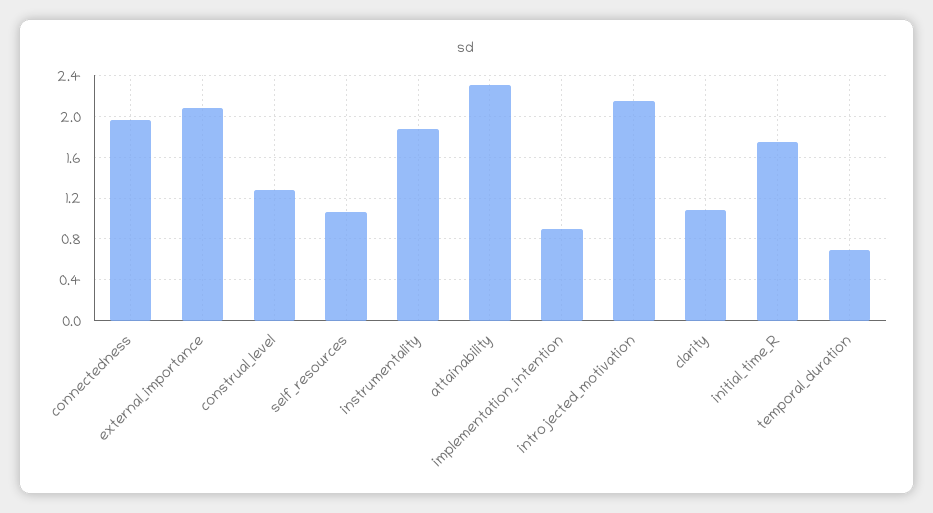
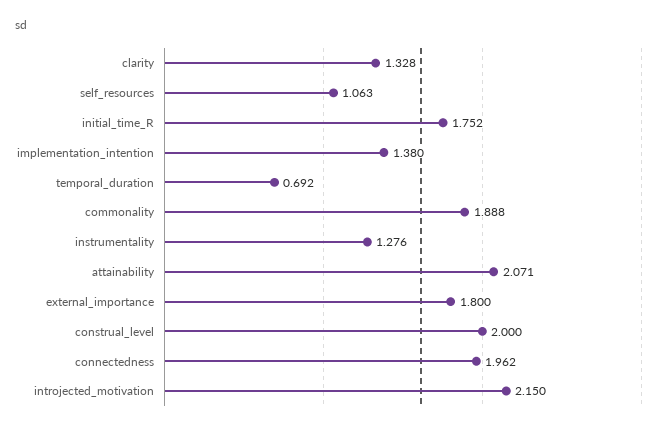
  {
    "connectedness": 1.962,
-   "external_importance": 2.1,
+   "external_importance": 1.8,
-   "construal_level": 1.3,
+   "construal_level": 2,
    "self_resources": 1.063,
-   "instrumentality": 1.9,
+   "instrumentality": 1.276,
-   "attainability": 2.3,
+   "attainability": 2.071,
-   "implementation_intention": 0.9,
+   "implementation_intention": 1.38,
    "introjected_motivation": 2.15,
-   "clarity": 1.1,
+   "clarity": 1.328,
    "initial_time_R": 1.752,
-   "temporal_duration": 0.692
+   "temporal_duration": 0.692,
+   "commonality": 1.888
  }

